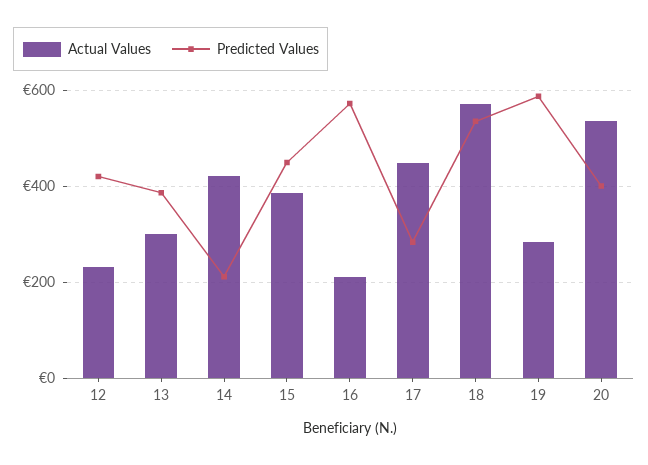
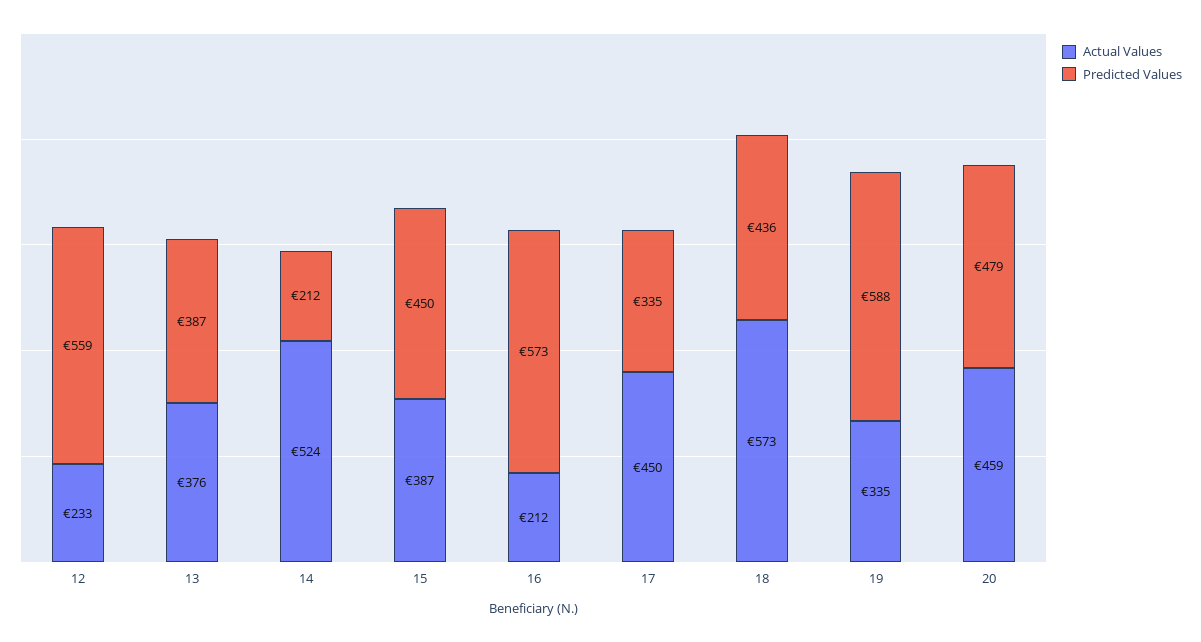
  {
    "Actual Values": {
      "12": 233,
-     "13": 300,
+     "13": 376,
-     "14": 420,
+     "14": 524,
      "15": 387,
      "16": 212,
      "17": 450,
      "18": 573,
-     "19": 280,
+     "19": 335,
-     "20": 540
+     "20": 459
    },
    "Predicted Values": {
-     "12": 420,
+     "12": 559,
      "13": 387,
      "14": 212,
      "15": 450,
      "16": 573,
-     "17": 280,
+     "17": 335,
-     "18": 540,
+     "18": 436,
      "19": 588,
-     "20": 400
+     "20": 479
    }
  }

